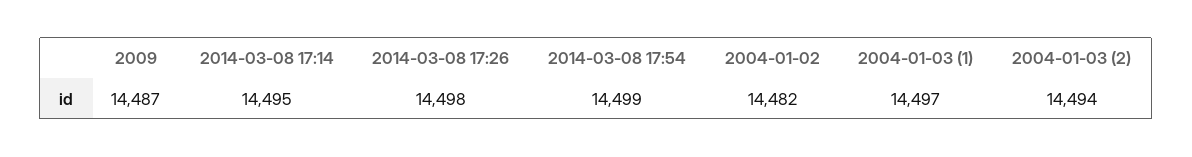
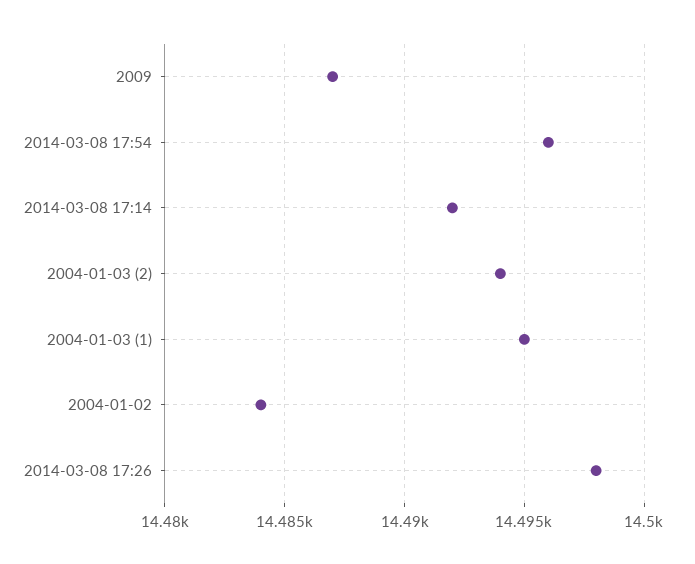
  {
    "2009": 14487,
-   "2014-03-08 17:14": 14495,
+   "2014-03-08 17:14": 14492,
    "2014-03-08 17:26": 14498,
-   "2014-03-08 17:54": 14499,
+   "2014-03-08 17:54": 14496,
-   "2004-01-02": 14482,
+   "2004-01-02": 14484,
-   "2004-01-03 (1)": 14497,
+   "2004-01-03 (1)": 14495,
    "2004-01-03 (2)": 14494
  }

